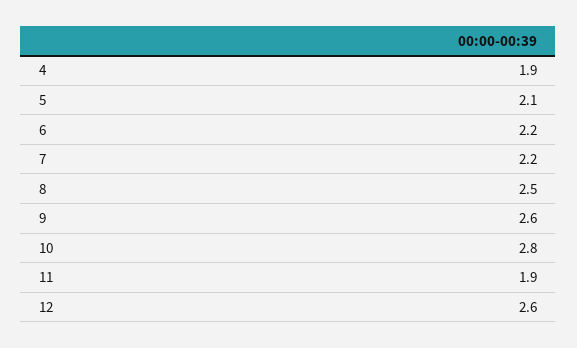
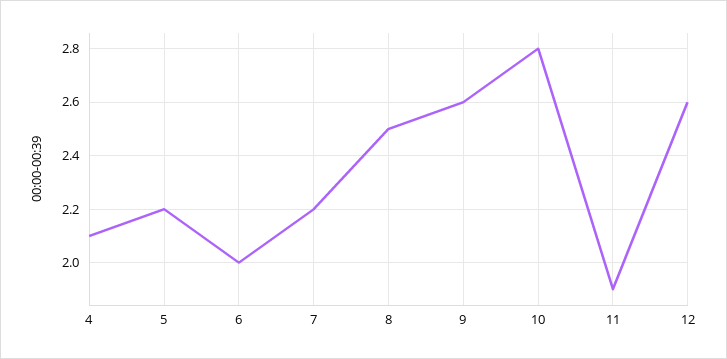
  {
-   "4": 1.9,
+   "4": 2.1,
-   "5": 2.1,
+   "5": 2.2,
-   "6": 2.2,
+   "6": 2,
    "7": 2.2,
    "8": 2.5,
    "9": 2.6,
    "10": 2.8,
    "11": 1.9,
    "12": 2.6
  }

